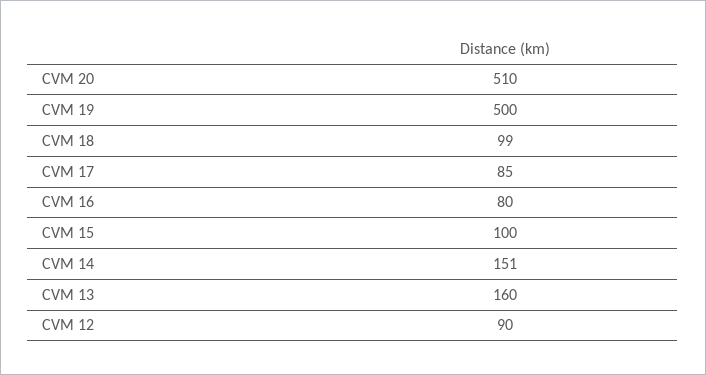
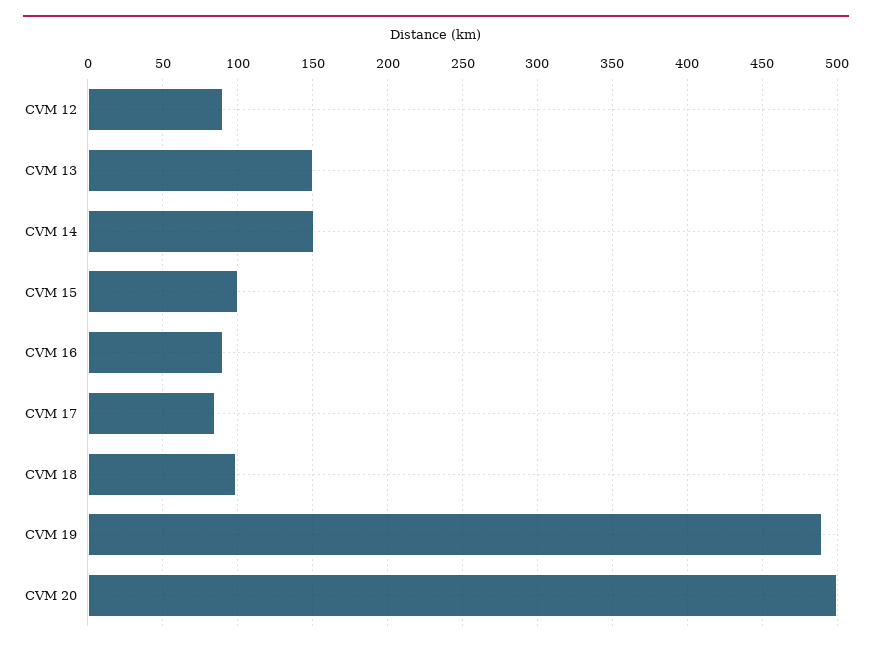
  {
-   "CVM 20": 510,
+   "CVM 20": 500,
-   "CVM 19": 500,
+   "CVM 19": 490,
    "CVM 18": 99,
    "CVM 17": 85,
-   "CVM 16": 80,
+   "CVM 16": 90,
    "CVM 15": 100,
    "CVM 14": 151,
-   "CVM 13": 160,
+   "CVM 13": 150,
    "CVM 12": 90
  }

